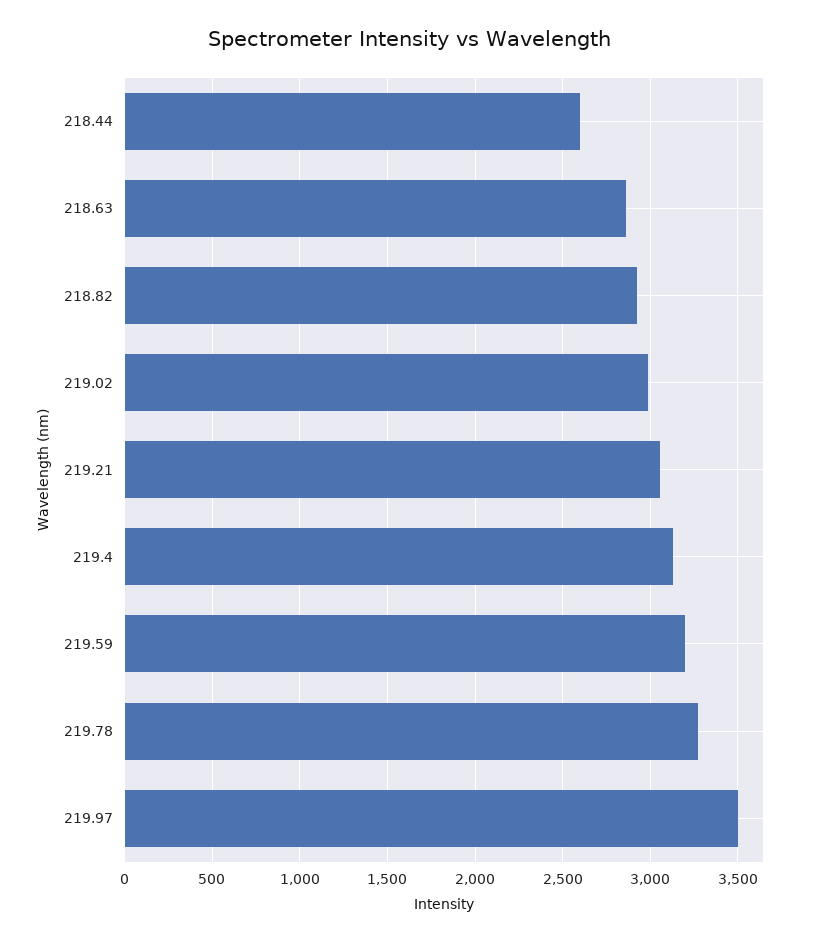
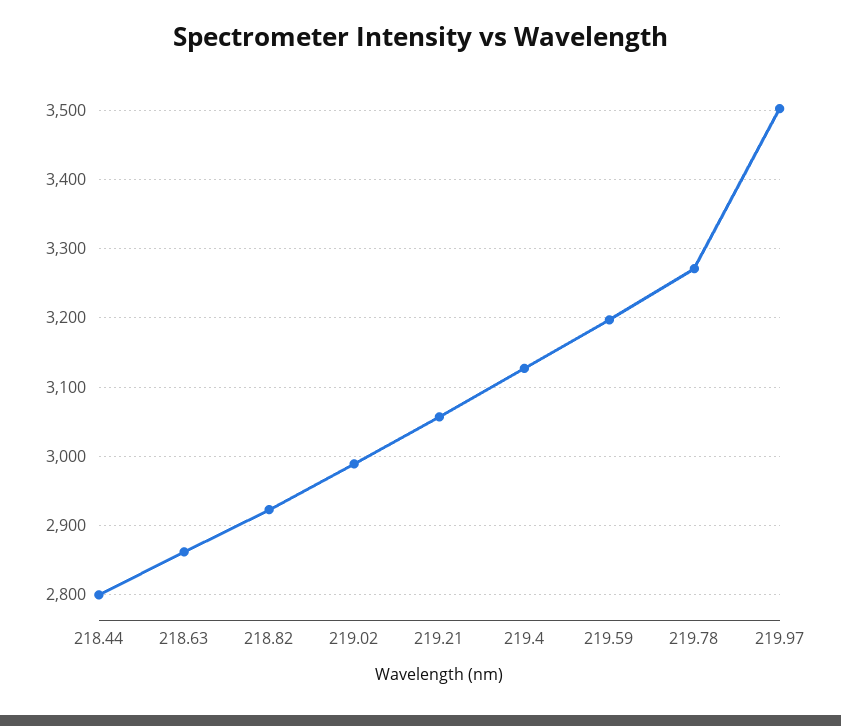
  {
-   "218.44": 2600,
+   "218.44": 2800,
    "218.63": 2860,
    "218.82": 2920,
    "219.02": 2990,
    "219.21": 3060,
    "219.4": 3130,
    "219.59": 3200,
    "219.78": 3270,
    "219.97": 3500
  }

